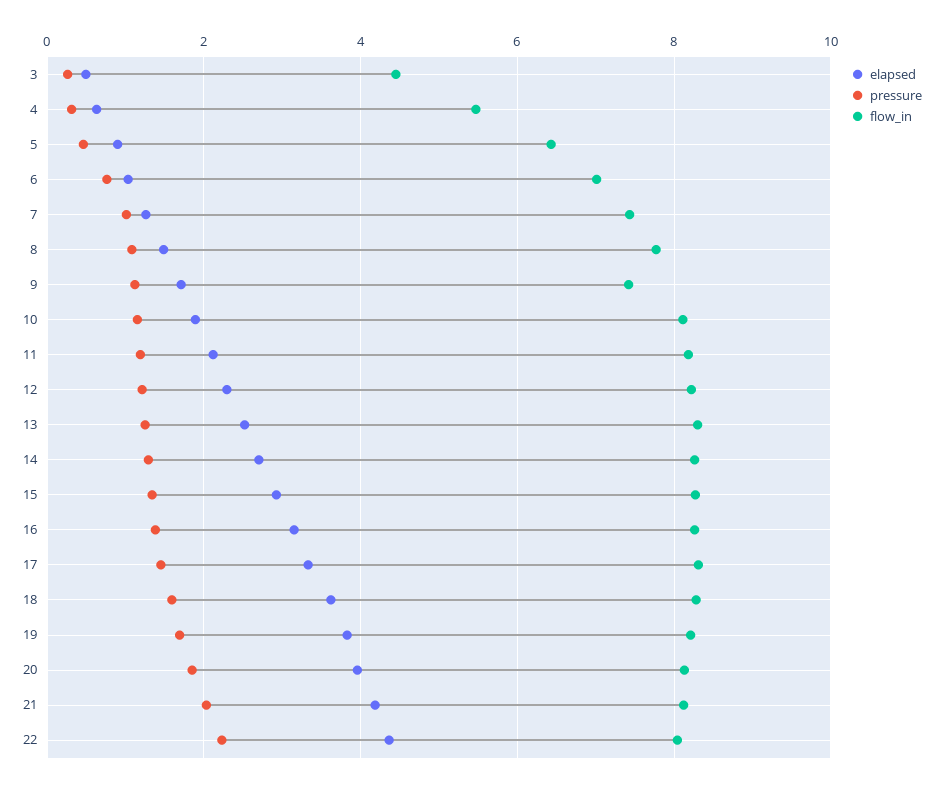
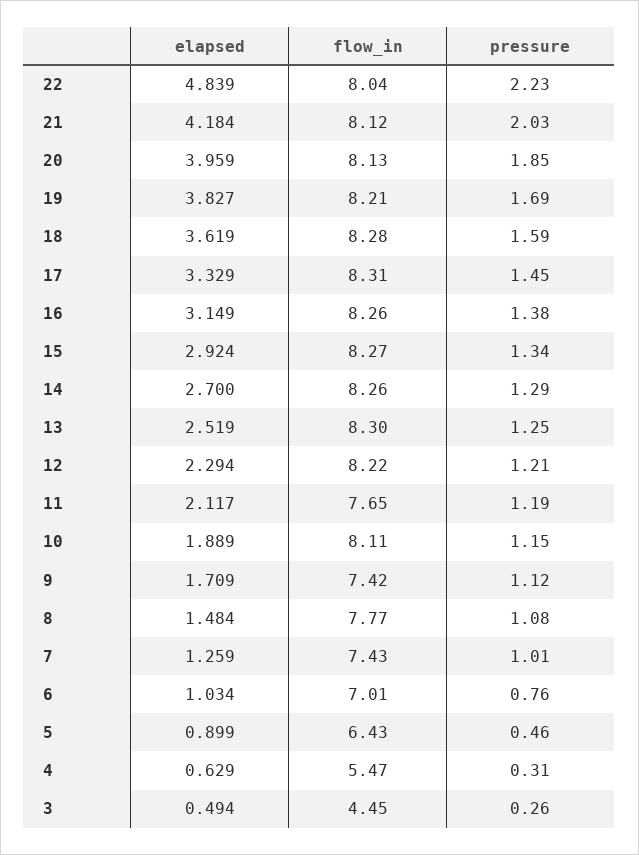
  {
    "elapsed": {
      "3": 0.494,
      "4": 0.629,
      "5": 0.899,
      "6": 1.034,
      "7": 1.259,
      "8": 1.484,
      "9": 1.709,
      "10": 1.889,
      "11": 2.117,
      "12": 2.294,
      "13": 2.519,
      "14": 2.7,
      "15": 2.924,
      "16": 3.149,
      "17": 3.329,
      "18": 3.619,
      "19": 3.827,
      "20": 3.959,
      "21": 4.184,
-     "22": 4.4
+     "22": 4.839
    },
    "pressure": {
      "3": 0.26,
      "4": 0.31,
      "5": 0.46,
      "6": 0.76,
      "7": 1.01,
      "8": 1.08,
      "9": 1.12,
      "10": 1.15,
      "11": 1.19,
      "12": 1.21,
      "13": 1.25,
      "14": 1.29,
      "15": 1.34,
      "16": 1.38,
      "17": 1.45,
      "18": 1.59,
      "19": 1.69,
      "20": 1.85,
      "21": 2.03,
      "22": 2.23
    },
    "flow_in": {
      "3": 4.45,
      "4": 5.47,
      "5": 6.43,
      "6": 7.01,
      "7": 7.43,
      "8": 7.77,
      "9": 7.42,
      "10": 8.11,
-     "11": 8.2,
+     "11": 7.65,
      "12": 8.22,
      "13": 8.3,
      "14": 8.26,
      "15": 8.27,
      "16": 8.26,
      "17": 8.31,
      "18": 8.28,
      "19": 8.21,
      "20": 8.13,
      "21": 8.12,
      "22": 8.04
    }
  }

